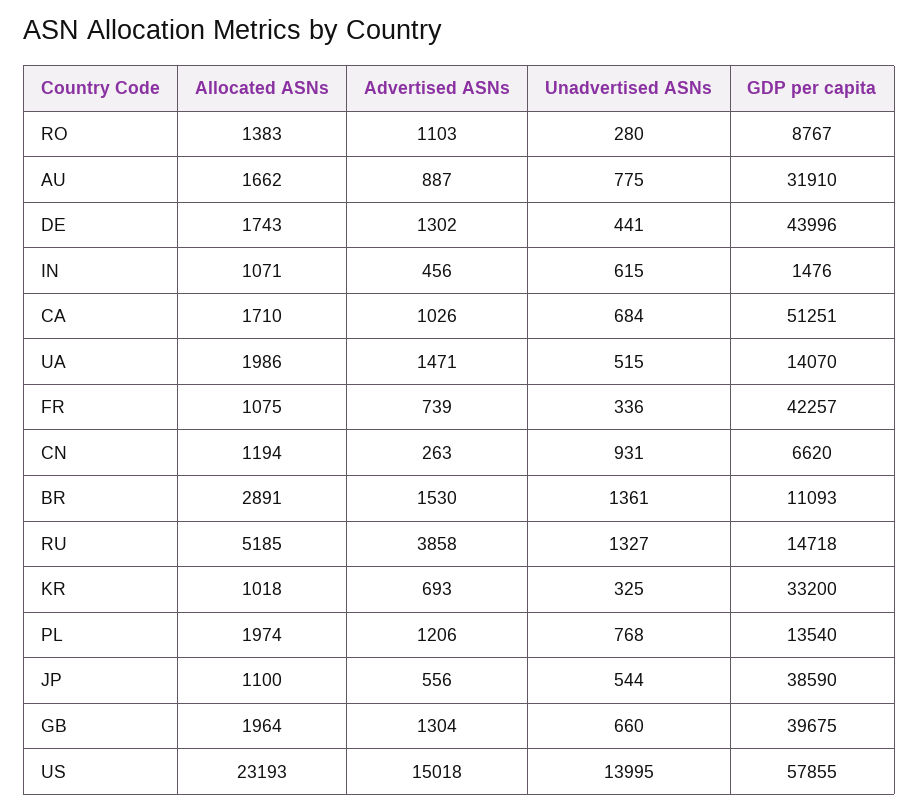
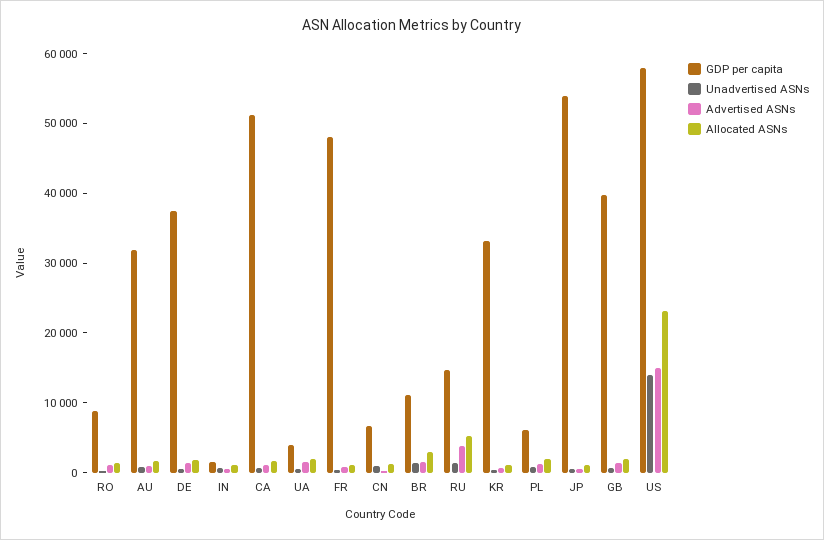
  {
    "Allocated ASNs": {
      "RO": 1383,
      "AU": 1662,
      "DE": 1743,
      "IN": 1071,
      "CA": 1710,
      "UA": 1986,
      "FR": 1075,
      "CN": 1194,
      "BR": 2891,
      "RU": 5185,
      "KR": 1018,
      "PL": 1974,
      "JP": 1100,
      "GB": 1964,
      "US": 23193
    },
    "Advertised ASNs": {
      "RO": 1103,
      "AU": 887,
      "DE": 1302,
      "IN": 456,
      "CA": 1026,
      "UA": 1471,
      "FR": 739,
      "CN": 263,
      "BR": 1530,
      "RU": 3858,
      "KR": 693,
      "PL": 1206,
      "JP": 556,
      "GB": 1304,
      "US": 15018
    },
    "Unadvertised ASNs": {
      "RO": 280,
      "AU": 775,
      "DE": 441,
      "IN": 615,
      "CA": 684,
      "UA": 515,
      "FR": 336,
      "CN": 931,
      "BR": 1361,
      "RU": 1327,
      "KR": 325,
      "PL": 768,
      "JP": 544,
      "GB": 660,
      "US": 13995
    },
    "GDP per capita": {
      "RO": 8767,
      "AU": 31910,
-     "DE": 43996,
+     "DE": 38000,
      "IN": 1476,
      "CA": 51251,
-     "UA": 14070,
+     "UA": 4000,
-     "FR": 42257,
+     "FR": 48000,
      "CN": 6620,
      "BR": 11093,
      "RU": 14718,
      "KR": 33200,
-     "PL": 13540,
+     "PL": 6000,
-     "JP": 38590,
+     "JP": 54000,
      "GB": 39675,
      "US": 57855
    }
  }

